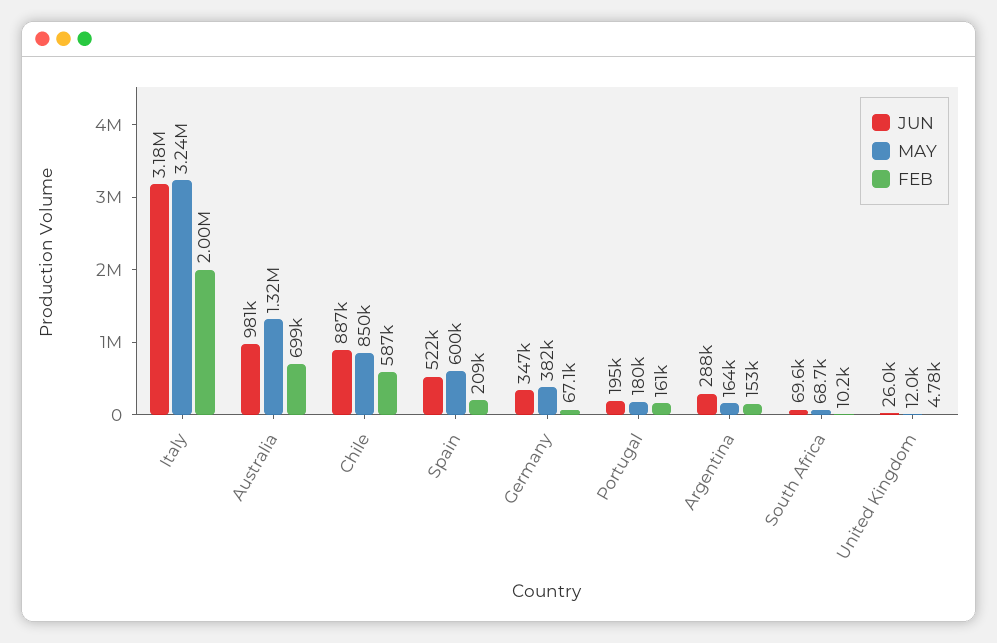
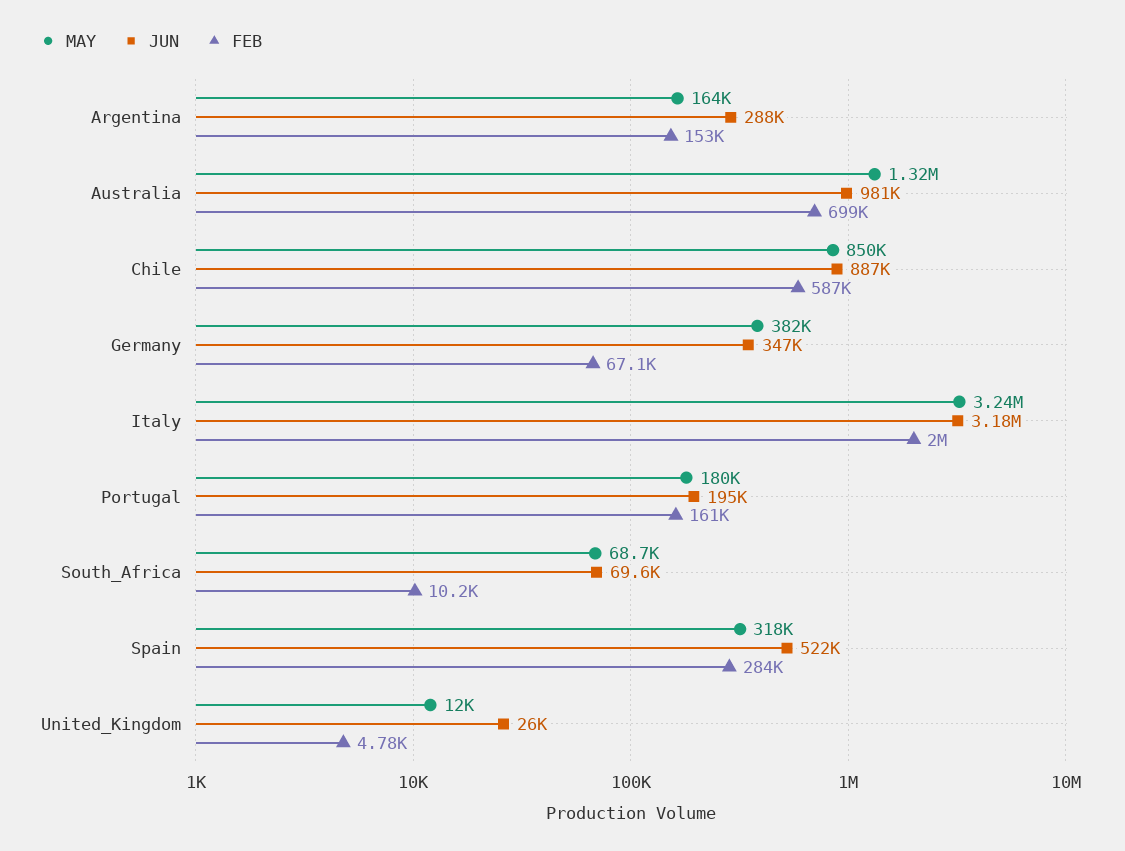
  {
    "JUN": {
      "Italy": 3180000,
      "Australia": 981000,
      "Chile": 887000,
      "Spain": 522000,
      "Germany": 347000,
      "Portugal": 195000,
      "Argentina": 288000,
      "South Africa": 69600,
      "United Kingdom": 26000
    },
    "MAY": {
      "Italy": 3240000,
      "Australia": 1320000,
      "Chile": 850000,
-     "Spain": 600000,
+     "Spain": 318000,
      "Germany": 382000,
      "Portugal": 180000,
      "Argentina": 164000,
      "South Africa": 68700,
      "United Kingdom": 12000
    },
    "FEB": {
      "Italy": 2000000,
      "Australia": 699000,
      "Chile": 587000,
-     "Spain": 209000,
+     "Spain": 284000,
      "Germany": 67100,
      "Portugal": 161000,
      "Argentina": 153000,
      "South Africa": 10200,
      "United Kingdom": 4780
    }
  }

